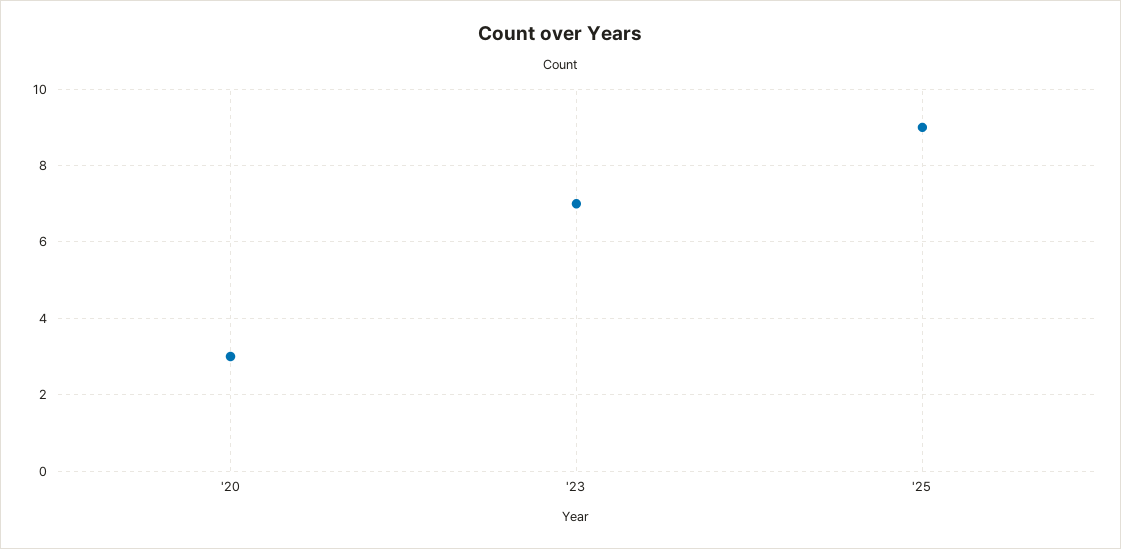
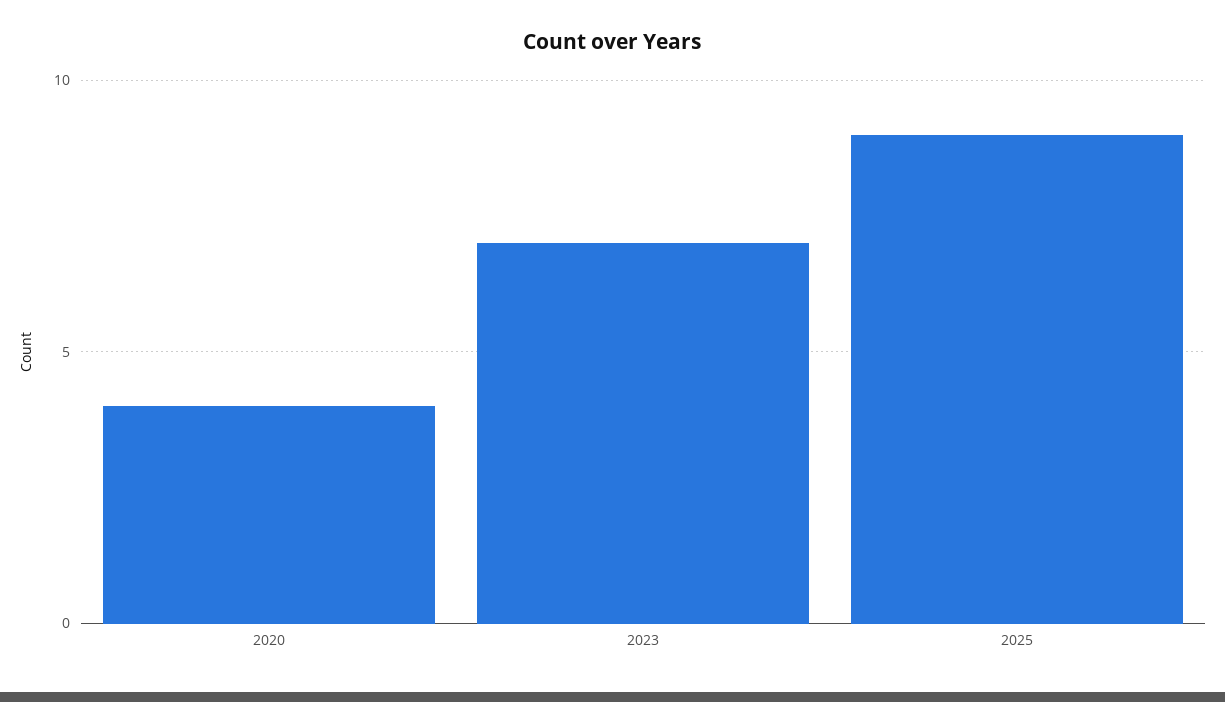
  {
-   "'20": 3,
+   "'20": 4,
    "'23": 7,
    "'25": 9
  }

